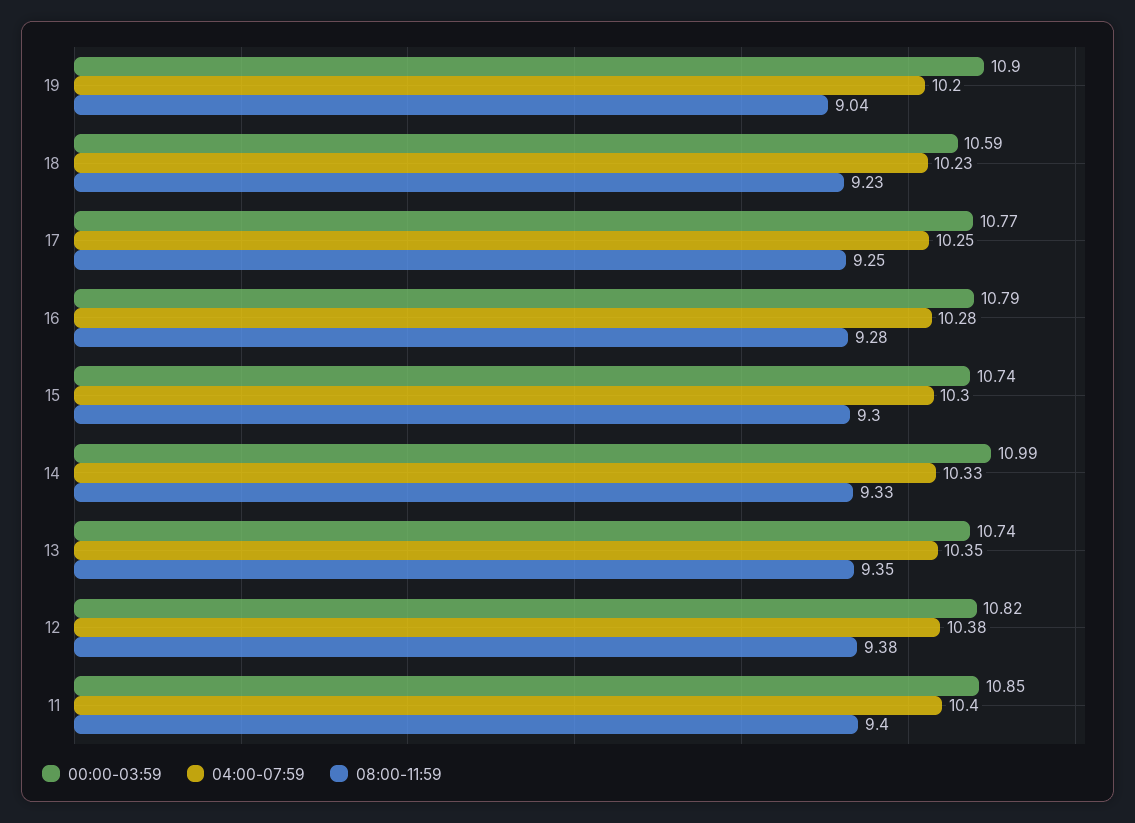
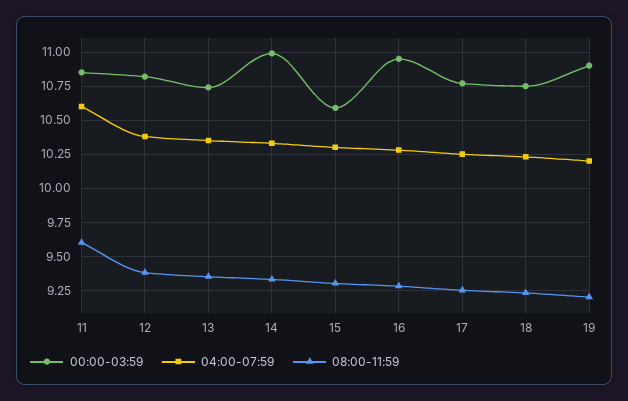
  {
    "00:00-03:59": {
      "19": 10.9,
-     "18": 10.59,
+     "18": 10.75,
      "17": 10.77,
-     "16": 10.79,
+     "16": 10.95,
-     "15": 10.74,
+     "15": 10.6,
      "14": 10.99,
      "13": 10.74,
      "12": 10.82,
      "11": 10.85
    },
    "04:00-07:59": {
      "19": 10.2,
      "18": 10.23,
      "17": 10.25,
      "16": 10.28,
      "15": 10.3,
      "14": 10.33,
      "13": 10.35,
      "12": 10.38,
-     "11": 10.4
+     "11": 10.6
    },
    "08:00-11:59": {
-     "19": 9.04,
+     "19": 9.2,
      "18": 9.23,
      "17": 9.25,
      "16": 9.28,
      "15": 9.3,
      "14": 9.33,
      "13": 9.35,
      "12": 9.38,
-     "11": 9.4
+     "11": 9.6
    }
  }

